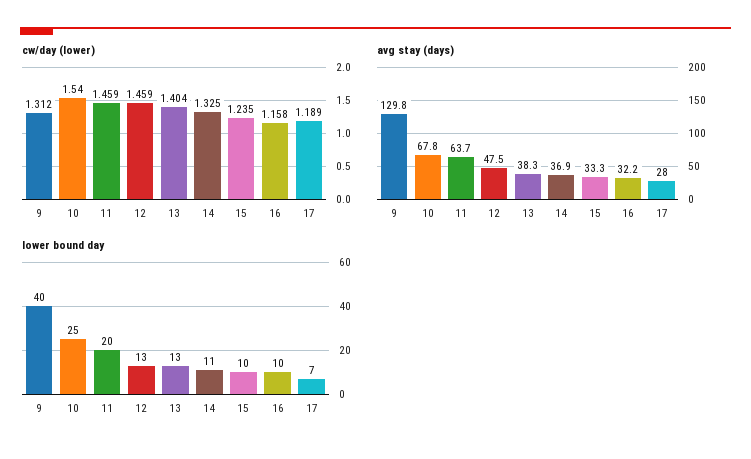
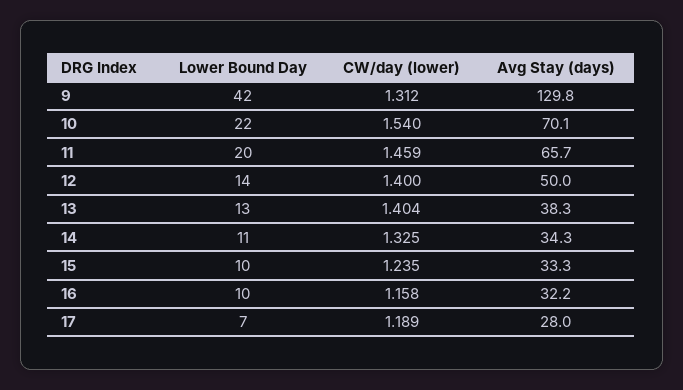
  {
    "cw/day (lower)": {
      "9": 1.312,
      "10": 1.54,
      "11": 1.459,
-     "12": 1.459,
+     "12": 1.4,
      "13": 1.404,
      "14": 1.325,
      "15": 1.235,
      "16": 1.158,
      "17": 1.189
    },
    "avg stay (days)": {
      "9": 129.8,
-     "10": 67.8,
+     "10": 70.1,
-     "11": 63.7,
+     "11": 65.7,
-     "12": 47.5,
+     "12": 50,
      "13": 38.3,
-     "14": 36.9,
+     "14": 34.3,
      "15": 33.3,
      "16": 32.2,
      "17": 28
    },
    "lower bound day": {
-     "9": 40,
+     "9": 42,
-     "10": 25,
+     "10": 22,
      "11": 20,
-     "12": 13,
+     "12": 14,
      "13": 13,
      "14": 11,
      "15": 10,
      "16": 10,
      "17": 7
    }
  }

